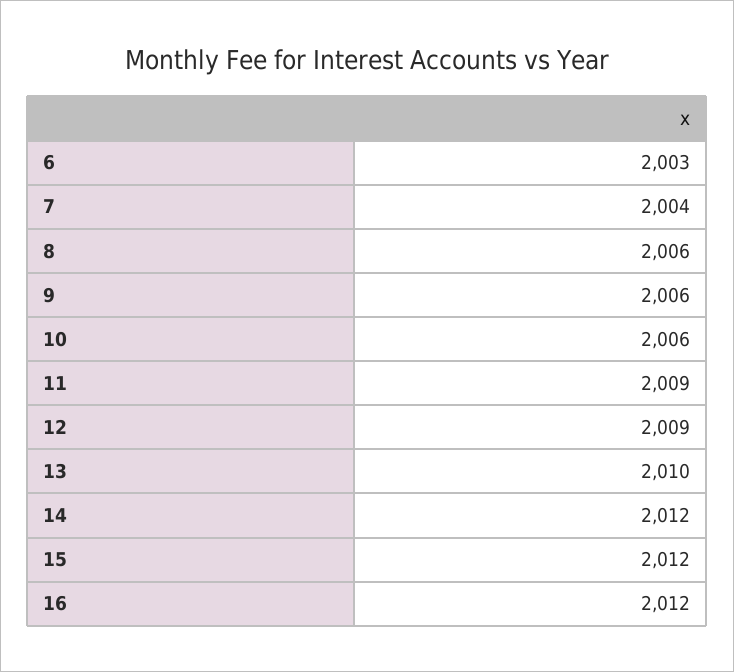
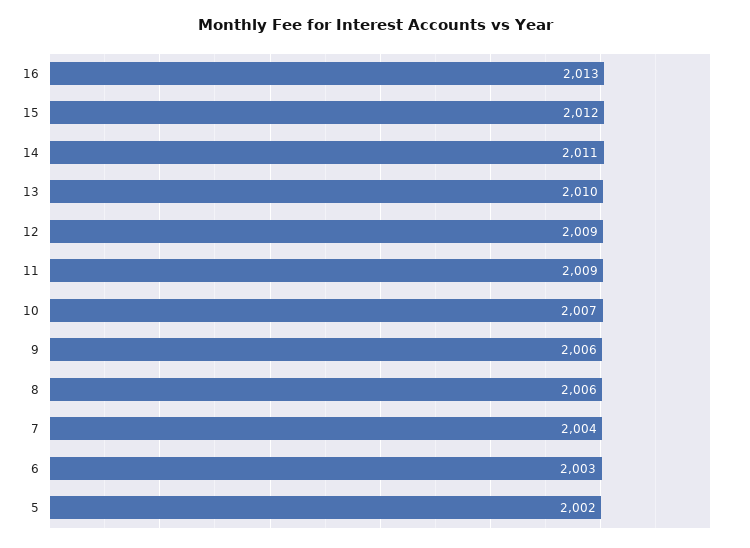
  {
    "6": 2003,
    "7": 2004,
    "8": 2006,
    "9": 2006,
-   "10": 2006,
+   "10": 2007,
    "11": 2009,
    "12": 2009,
    "13": 2010,
-   "14": 2012,
+   "14": 2011,
    "15": 2012,
-   "16": 2012
+   "16": 2013,
+   "5": 2002
  }

